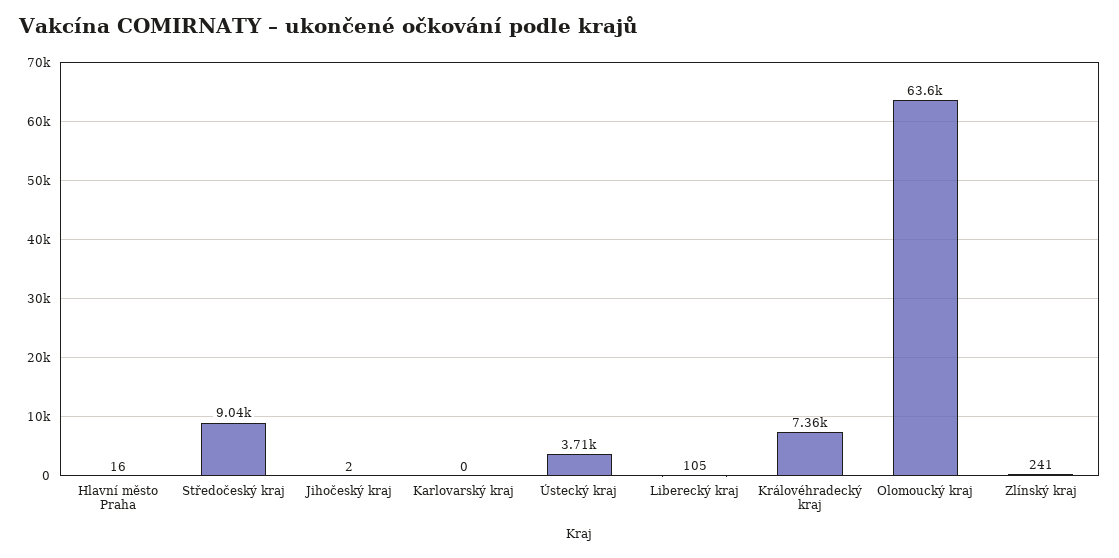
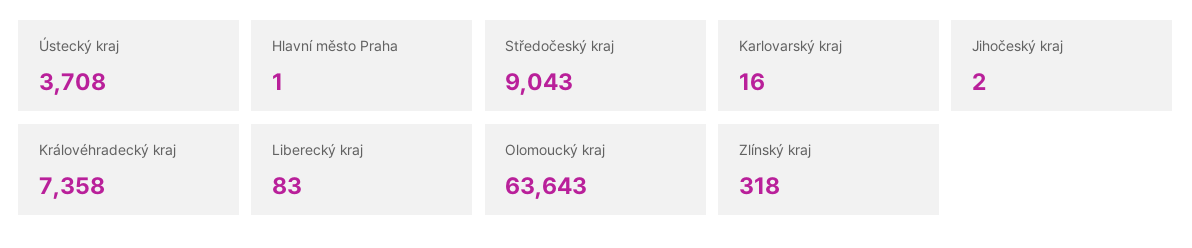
  {
-   "Hlavní město Praha": 16,
+   "Hlavní město Praha": 1,
    "Středočeský kraj": 9043,
    "Jihočeský kraj": 2,
-   "Karlovarský kraj": 0,
+   "Karlovarský kraj": 16,
    "Ústecký kraj": 3708,
-   "Liberecký kraj": 105,
+   "Liberecký kraj": 83,
    "Královéhradecký kraj": 7358,
    "Olomoucký kraj": 63643,
-   "Zlínský kraj": 241
+   "Zlínský kraj": 318
  }

